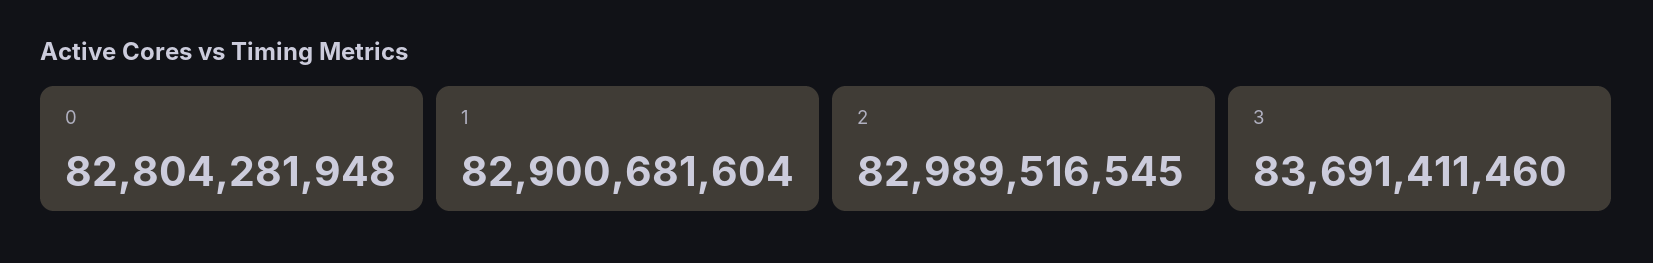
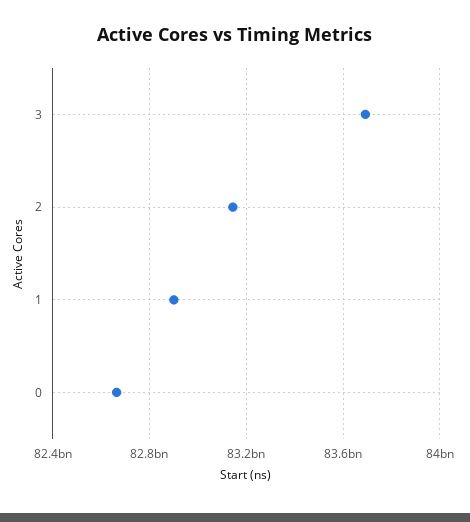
  {
-   "0": 82804281948,
+   "0": 82650000000,
    "1": 82900681604,
-   "2": 82989516545,
+   "2": 83150000000,
    "3": 83691411460
  }

